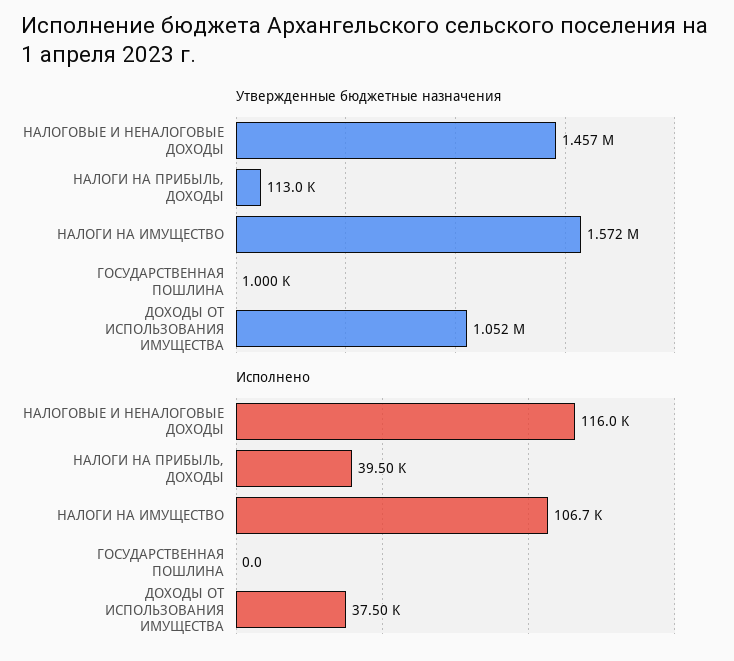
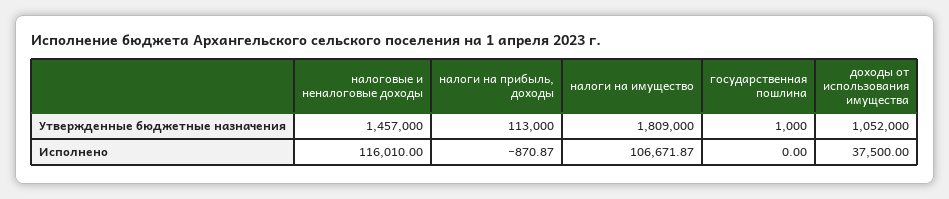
  {
    "Утвержденные бюджетные назначения": {
      "НАЛОГОВЫЕ И НЕНАЛОГОВЫЕ ДОХОДЫ": 1457000,
      "НАЛОГИ НА ПРИБЫЛЬ, ДОХОДЫ": 113000,
-     "НАЛОГИ НА ИМУЩЕСТВО": 1572000,
+     "НАЛОГИ НА ИМУЩЕСТВО": 1809000,
      "ГОСУДАРСТВЕННАЯ ПОШЛИНА": 1000,
      "ДОХОДЫ ОТ ИСПОЛЬЗОВАНИЯ ИМУЩЕСТВА": 1052000
    },
    "Исполнено": {
      "НАЛОГОВЫЕ И НЕНАЛОГОВЫЕ ДОХОДЫ": 116010,
-     "НАЛОГИ НА ПРИБЫЛЬ, ДОХОДЫ": 39500,
+     "НАЛОГИ НА ПРИБЫЛЬ, ДОХОДЫ": -870.87,
      "НАЛОГИ НА ИМУЩЕСТВО": 106671.87,
      "ГОСУДАРСТВЕННАЯ ПОШЛИНА": 0,
      "ДОХОДЫ ОТ ИСПОЛЬЗОВАНИЯ ИМУЩЕСТВА": 37500
    }
  }

